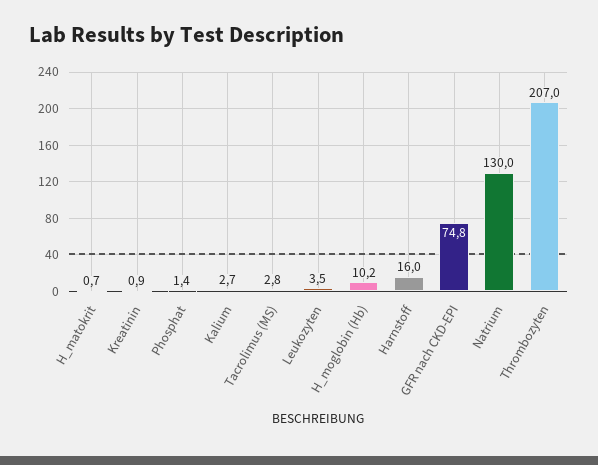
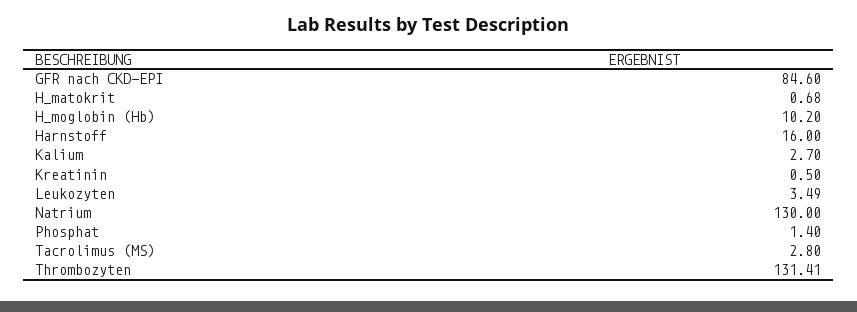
  {
    "H_matokrit": 0.68,
-   "Kreatinin": 0.9,
+   "Kreatinin": 0.5,
    "Phosphat": 1.4,
    "Kalium": 2.7,
    "Tacrolimus (MS)": 2.8,
    "Leukozyten": 3.49,
    "H_moglobin (Hb)": 10.2,
    "Harnstoff": 16,
-   "GFR nach CKD-EPI": 74.8,
+   "GFR nach CKD-EPI": 84.6,
    "Natrium": 130,
-   "Thrombozyten": 207
+   "Thrombozyten": 131.41
  }

